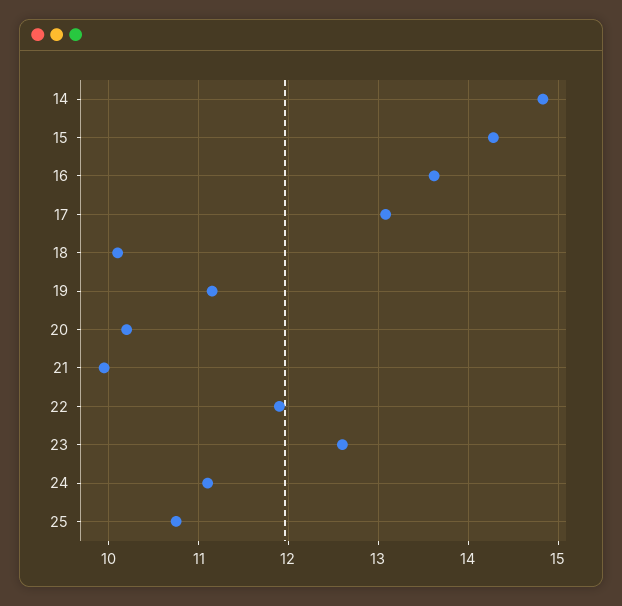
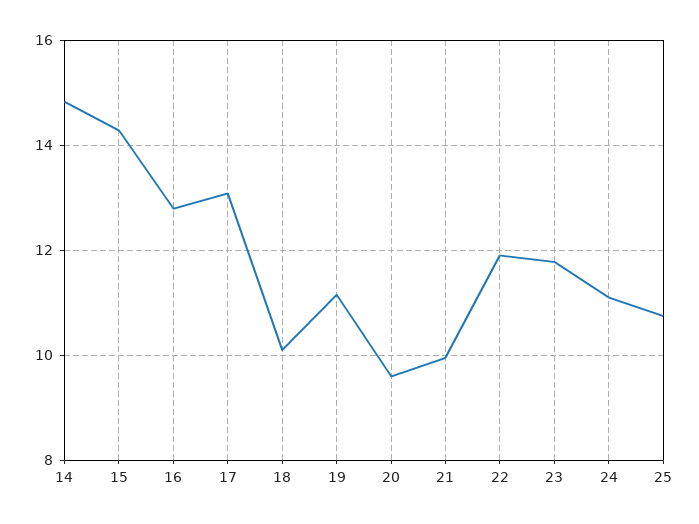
  {
    "14": 14.8,
    "15": 14.3,
-   "16": 13.6,
+   "16": 12.8,
    "17": 13.1,
    "18": 10.1,
    "19": 11.2,
-   "20": 10.2,
+   "20": 9.6,
    "21": 10,
    "22": 11.9,
-   "23": 12.6,
+   "23": 11.8,
    "24": 11.1,
    "25": 10.8
  }

